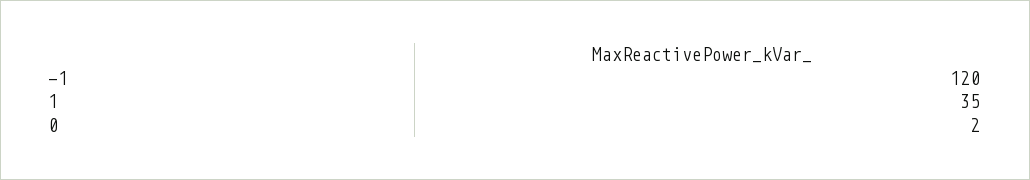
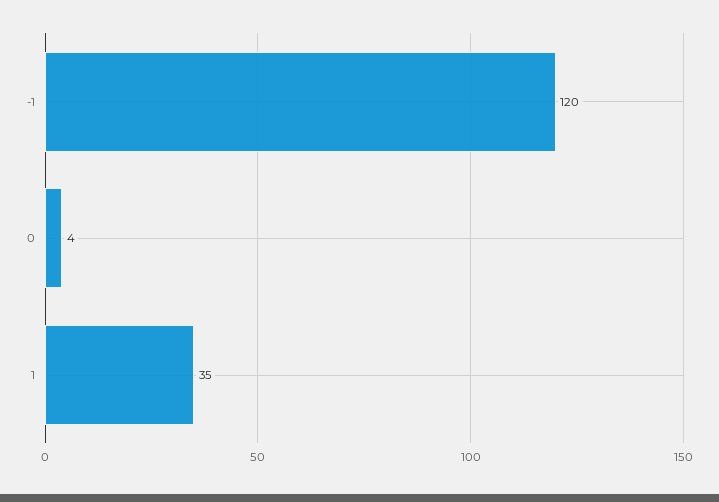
  {
    "-1": 120,
    "1": 35,
-   "0": 2
+   "0": 4
  }

